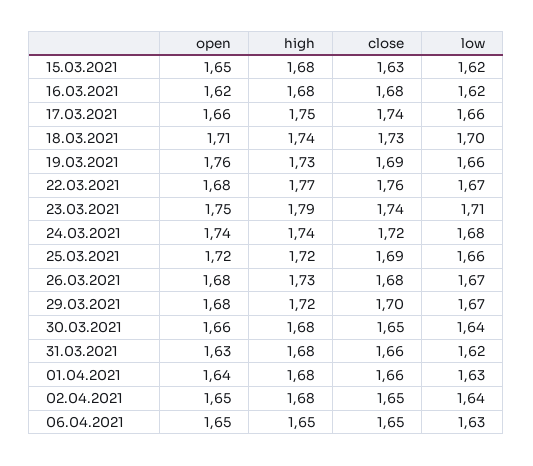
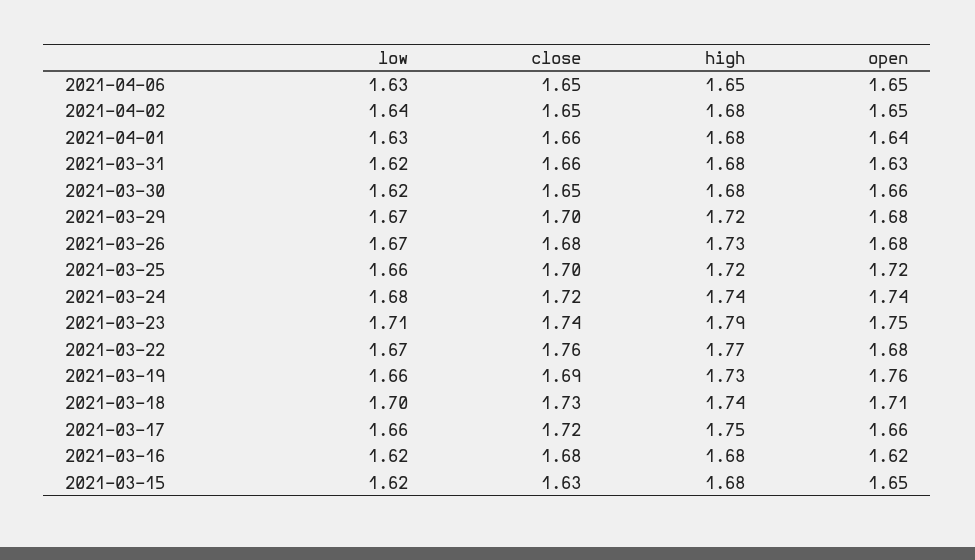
  {
    "open": {
      "15.03.2021": 1.65,
      "16.03.2021": 1.62,
      "17.03.2021": 1.66,
      "18.03.2021": 1.71,
      "19.03.2021": 1.76,
      "22.03.2021": 1.68,
      "23.03.2021": 1.75,
      "24.03.2021": 1.74,
      "25.03.2021": 1.72,
      "26.03.2021": 1.68,
      "29.03.2021": 1.68,
      "30.03.2021": 1.66,
      "31.03.2021": 1.63,
      "01.04.2021": 1.64,
      "02.04.2021": 1.65,
      "06.04.2021": 1.65
    },
    "high": {
      "15.03.2021": 1.68,
      "16.03.2021": 1.68,
      "17.03.2021": 1.75,
      "18.03.2021": 1.74,
      "19.03.2021": 1.73,
      "22.03.2021": 1.77,
      "23.03.2021": 1.79,
      "24.03.2021": 1.74,
      "25.03.2021": 1.72,
      "26.03.2021": 1.73,
      "29.03.2021": 1.72,
      "30.03.2021": 1.68,
      "31.03.2021": 1.68,
      "01.04.2021": 1.68,
      "02.04.2021": 1.68,
      "06.04.2021": 1.65
    },
    "close": {
      "15.03.2021": 1.63,
      "16.03.2021": 1.68,
-     "17.03.2021": 1.74,
+     "17.03.2021": 1.72,
      "18.03.2021": 1.73,
      "19.03.2021": 1.69,
      "22.03.2021": 1.76,
      "23.03.2021": 1.74,
      "24.03.2021": 1.72,
-     "25.03.2021": 1.69,
+     "25.03.2021": 1.7,
      "26.03.2021": 1.68,
      "29.03.2021": 1.7,
      "30.03.2021": 1.65,
      "31.03.2021": 1.66,
      "01.04.2021": 1.66,
      "02.04.2021": 1.65,
      "06.04.2021": 1.65
    },
    "low": {
      "15.03.2021": 1.62,
      "16.03.2021": 1.62,
      "17.03.2021": 1.66,
      "18.03.2021": 1.7,
      "19.03.2021": 1.66,
      "22.03.2021": 1.67,
      "23.03.2021": 1.71,
      "24.03.2021": 1.68,
      "25.03.2021": 1.66,
      "26.03.2021": 1.67,
      "29.03.2021": 1.67,
-     "30.03.2021": 1.64,
+     "30.03.2021": 1.62,
      "31.03.2021": 1.62,
      "01.04.2021": 1.63,
      "02.04.2021": 1.64,
      "06.04.2021": 1.63
    }
  }

